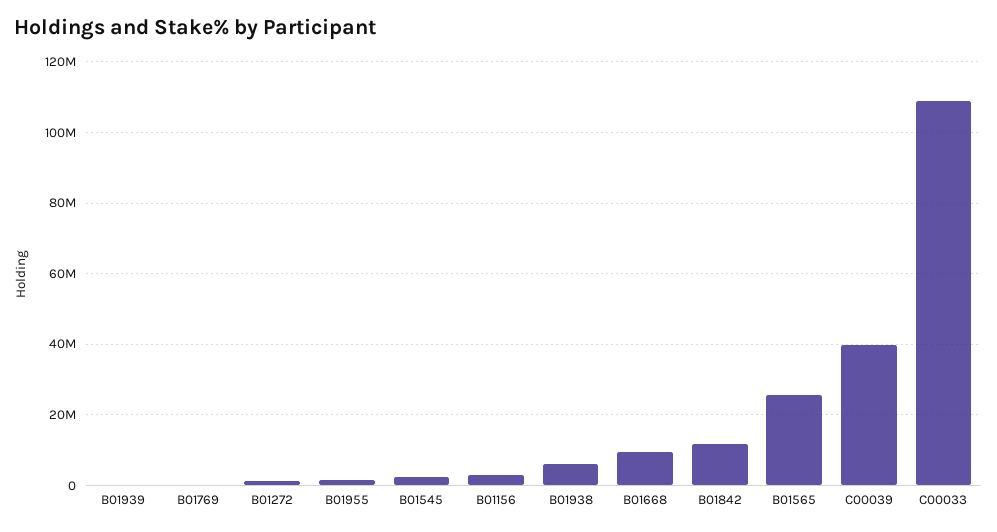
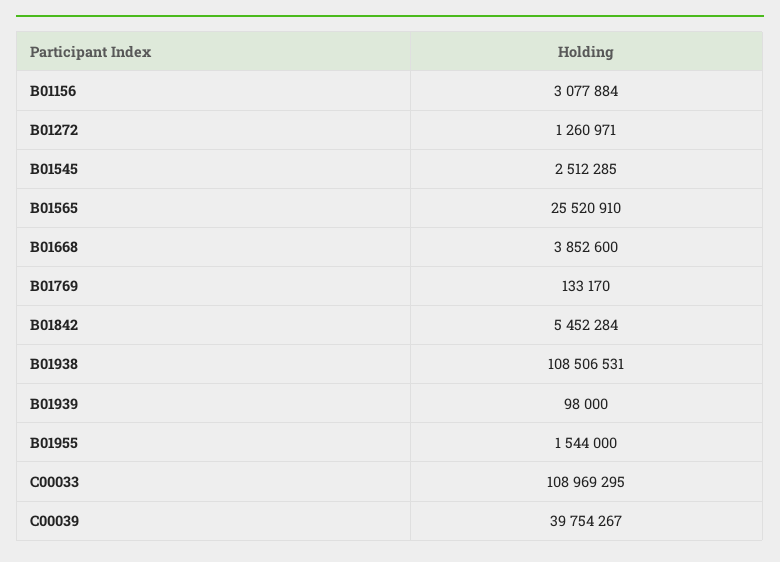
  {
    "B01939": 98000,
    "B01769": 133170,
    "B01272": 1260971,
    "B01955": 1544000,
    "B01545": 2512285,
    "B01156": 3077884,
-   "B01938": 6000000,
+   "B01938": 108506531,
-   "B01668": 10000000,
+   "B01668": 3852600,
-   "B01842": 12000000,
+   "B01842": 5452284,
    "B01565": 25520910,
    "C00039": 39754267,
    "C00033": 108969295
  }

